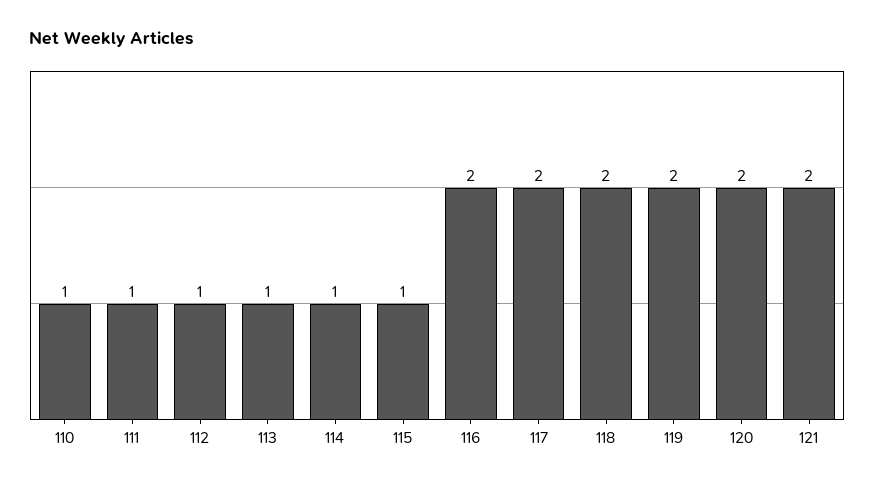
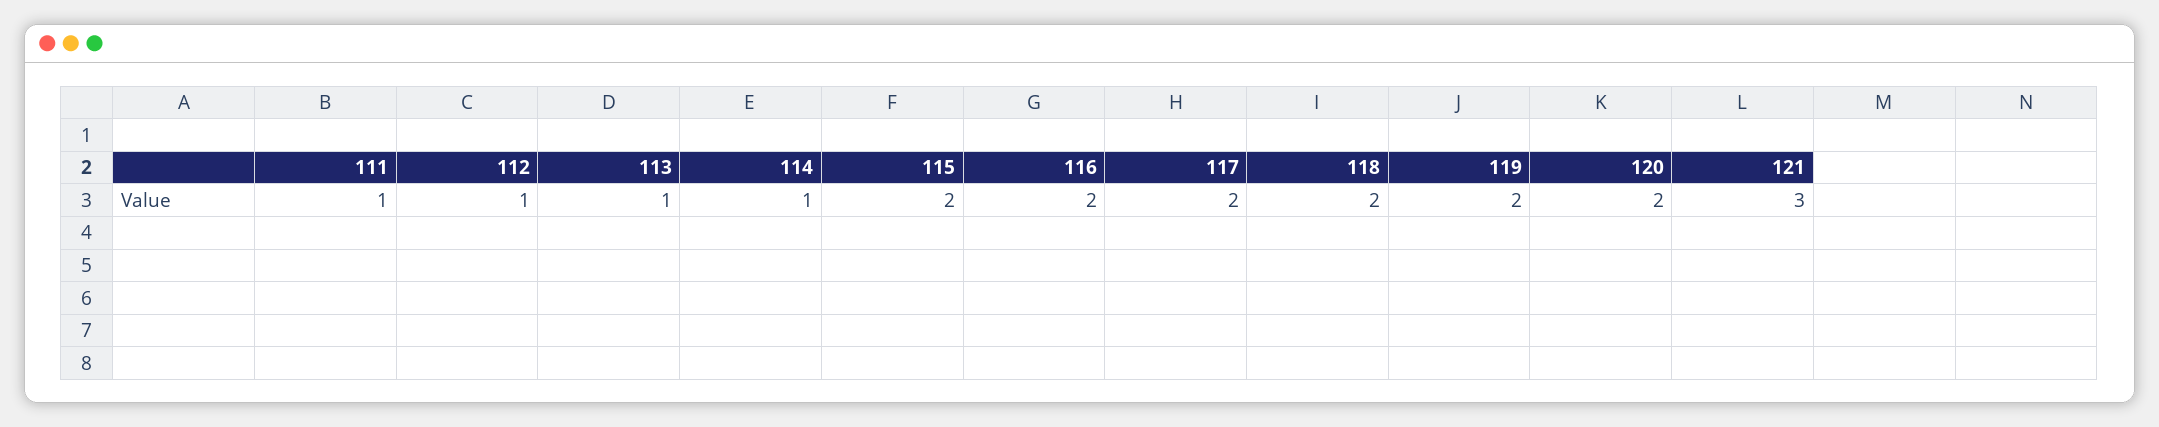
  {
-   "110": 1,
    "111": 1,
    "112": 1,
    "113": 1,
    "114": 1,
-   "115": 1,
+   "115": 2,
    "116": 2,
    "117": 2,
    "118": 2,
    "119": 2,
    "120": 2,
-   "121": 2
+   "121": 3
  }

